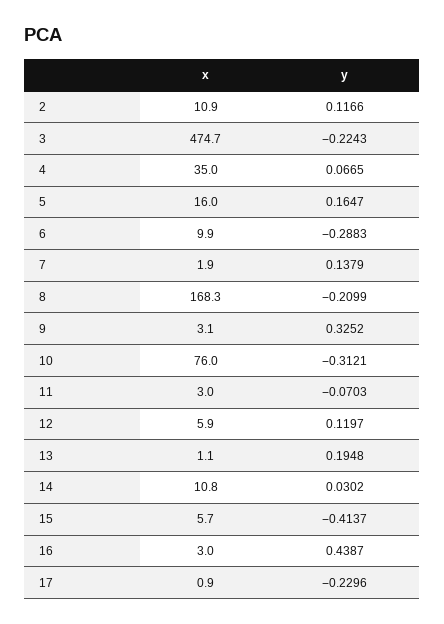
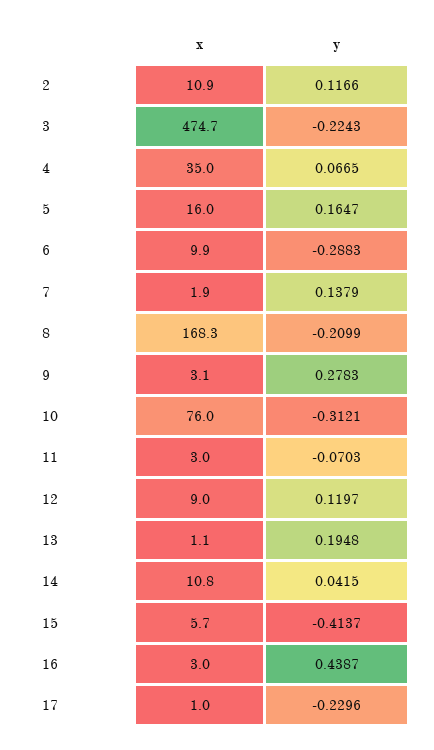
  {
    "x": {
      "2": 10.9,
      "3": 474.7,
      "4": 35,
      "5": 16,
      "6": 9.9,
      "7": 1.9,
      "8": 168.3,
      "9": 3.1,
      "10": 76,
      "11": 3,
-     "12": 5.9,
+     "12": 9,
      "13": 1.1,
      "14": 10.8,
      "15": 5.7,
      "16": 3,
-     "17": 0.9
+     "17": 1
    },
    "y": {
      "2": 0.1166,
      "3": -0.2243,
      "4": 0.0665,
      "5": 0.1647,
      "6": -0.2883,
      "7": 0.1379,
      "8": -0.2099,
-     "9": 0.3252,
+     "9": 0.2783,
      "10": -0.3121,
      "11": -0.0703,
      "12": 0.1197,
      "13": 0.1948,
-     "14": 0.0302,
+     "14": 0.0415,
      "15": -0.4137,
      "16": 0.4387,
      "17": -0.2296
    }
  }

